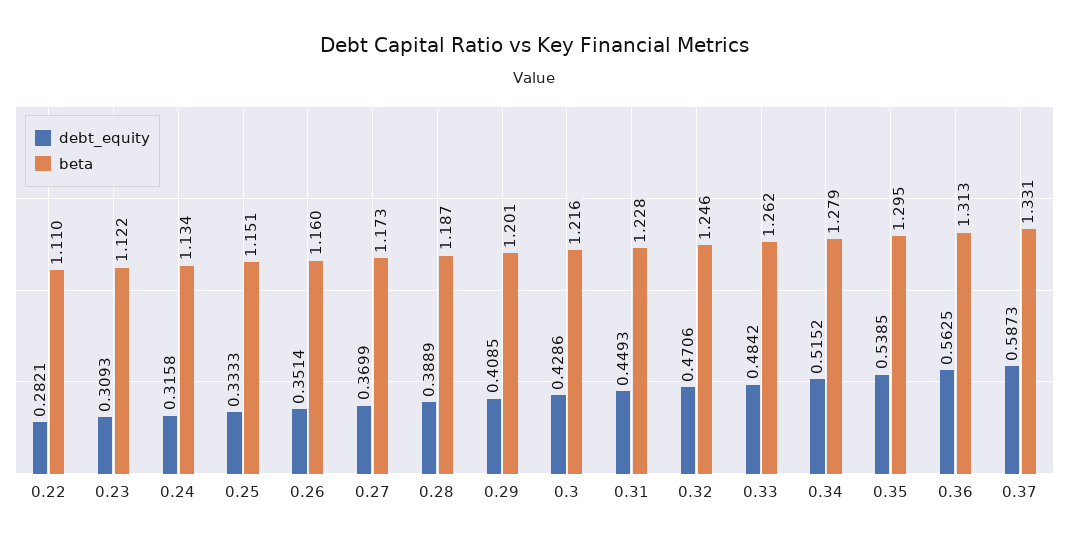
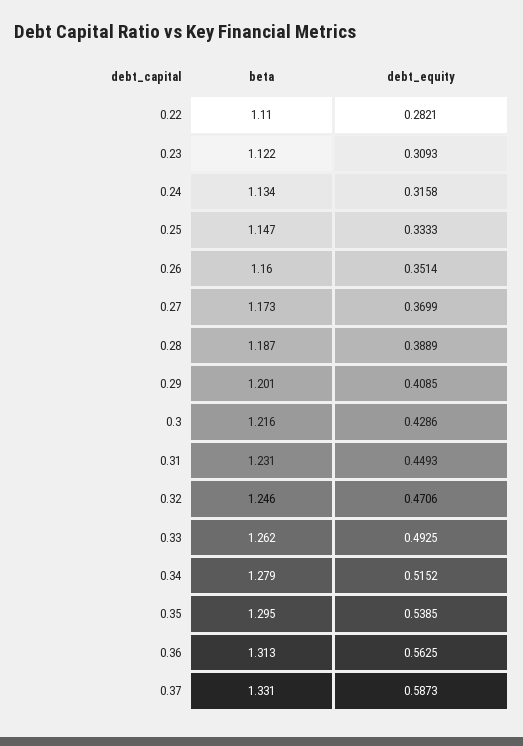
  {
    "debt_equity": {
      "0.22": 0.2821,
      "0.23": 0.3093,
      "0.24": 0.3158,
      "0.25": 0.3333,
      "0.26": 0.3514,
      "0.27": 0.3699,
      "0.28": 0.3889,
      "0.29": 0.4085,
      "0.3": 0.4286,
      "0.31": 0.4493,
      "0.32": 0.4706,
-     "0.33": 0.4842,
+     "0.33": 0.4925,
      "0.34": 0.5152,
      "0.35": 0.5385,
      "0.36": 0.5625,
      "0.37": 0.5873
    },
    "beta": {
      "0.22": 1.11,
      "0.23": 1.122,
      "0.24": 1.134,
-     "0.25": 1.151,
+     "0.25": 1.147,
      "0.26": 1.16,
      "0.27": 1.173,
      "0.28": 1.187,
      "0.29": 1.201,
      "0.3": 1.216,
-     "0.31": 1.228,
+     "0.31": 1.231,
      "0.32": 1.246,
      "0.33": 1.262,
      "0.34": 1.279,
      "0.35": 1.295,
      "0.36": 1.313,
      "0.37": 1.331
    }
  }

